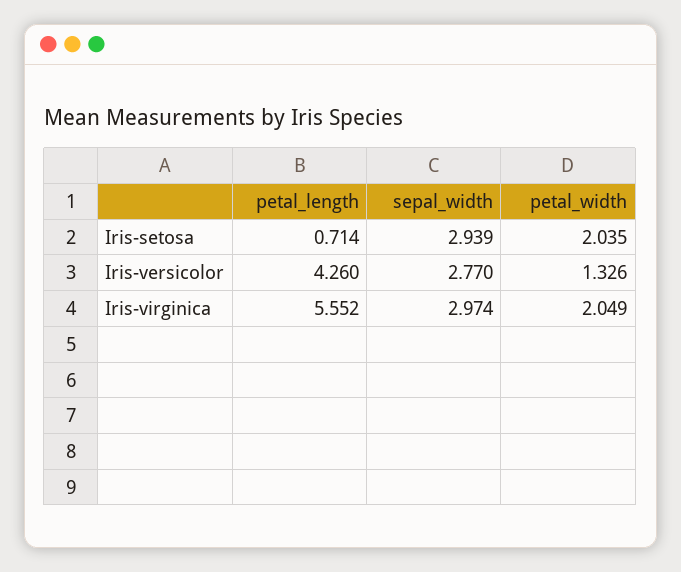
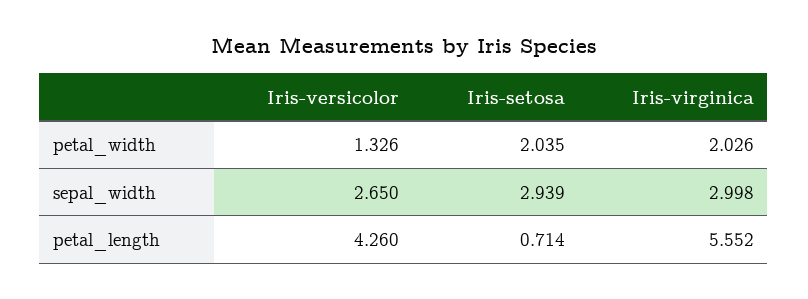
  {
    "petal_length": {
      "Iris-setosa": 0.714,
      "Iris-versicolor": 4.26,
      "Iris-virginica": 5.552
    },
    "sepal_width": {
      "Iris-setosa": 2.939,
-     "Iris-versicolor": 2.77,
+     "Iris-versicolor": 2.65,
-     "Iris-virginica": 2.974
+     "Iris-virginica": 2.998
    },
    "petal_width": {
      "Iris-setosa": 2.035,
      "Iris-versicolor": 1.326,
-     "Iris-virginica": 2.049
+     "Iris-virginica": 2.026
    }
  }

